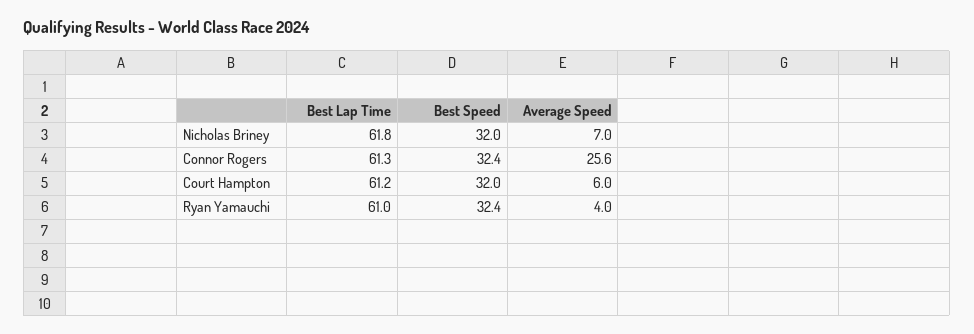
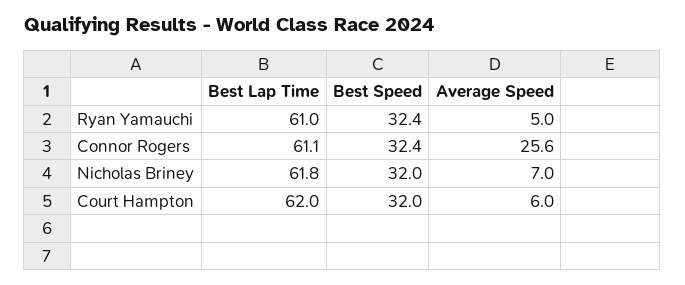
  {
    "Best Lap Time": {
      "Nicholas Briney": 61.8,
-     "Connor Rogers": 61.3,
+     "Connor Rogers": 61.1,
-     "Court Hampton": 61.2,
+     "Court Hampton": 62,
      "Ryan Yamauchi": 61
    },
    "Best Speed": {
      "Nicholas Briney": 32,
      "Connor Rogers": 32.4,
      "Court Hampton": 32,
      "Ryan Yamauchi": 32.4
    },
    "Average Speed": {
      "Nicholas Briney": 7,
      "Connor Rogers": 25.6,
      "Court Hampton": 6,
-     "Ryan Yamauchi": 4
+     "Ryan Yamauchi": 5
    }
  }

